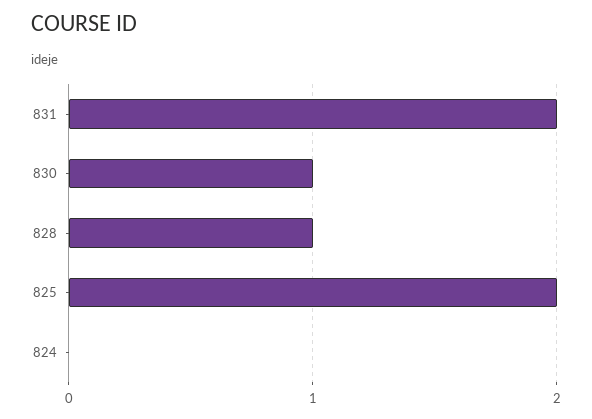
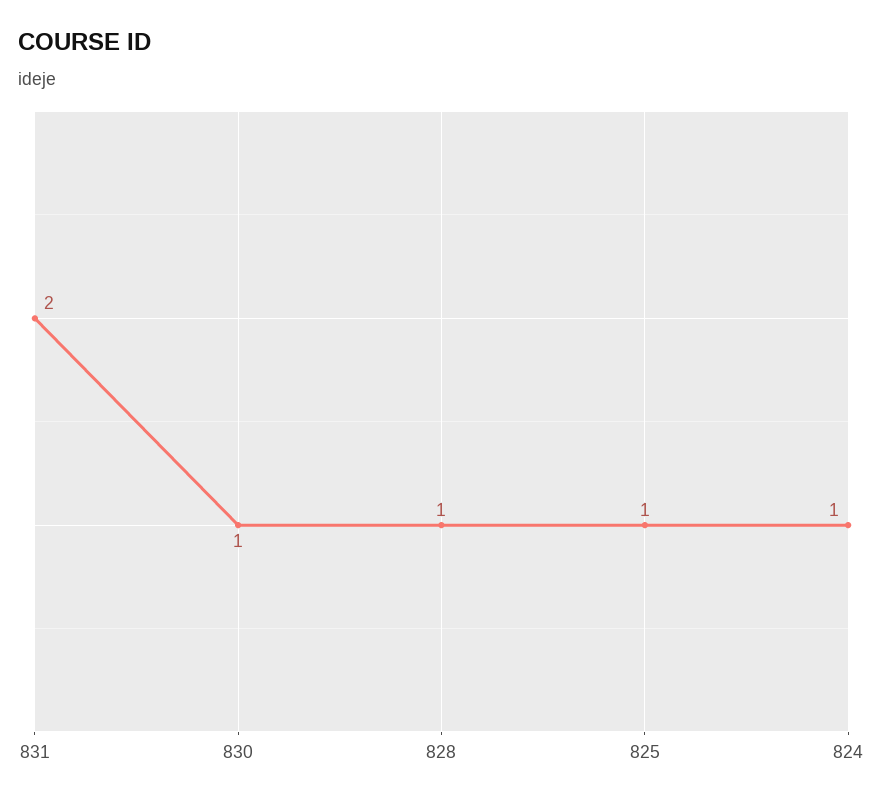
  {
    "831": 2,
    "830": 1,
    "828": 1,
-   "825": 2,
+   "825": 1,
-   "824": 0
+   "824": 1
  }

